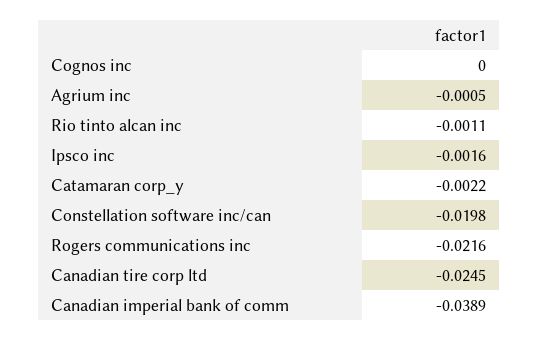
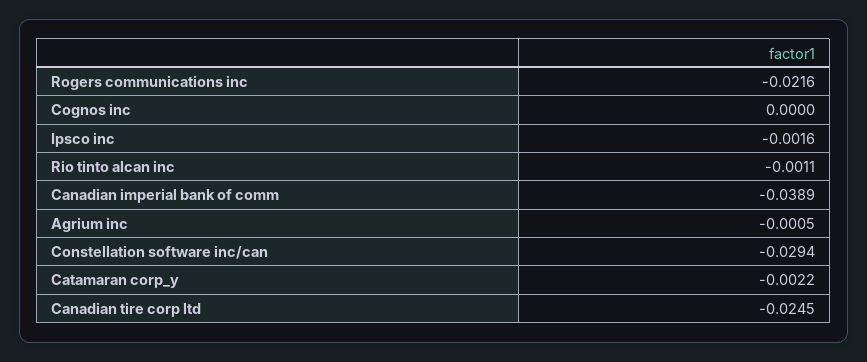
  {
    "Cognos inc": 0,
    "Agrium inc": -0.0005,
    "Rio tinto alcan inc": -0.0011,
    "Ipsco inc": -0.0016,
    "Catamaran corp_y": -0.0022,
-   "Constellation software inc/can": -0.0198,
+   "Constellation software inc/can": -0.0294,
    "Rogers communications inc": -0.0216,
    "Canadian tire corp ltd": -0.0245,
    "Canadian imperial bank of comm": -0.0389
  }

